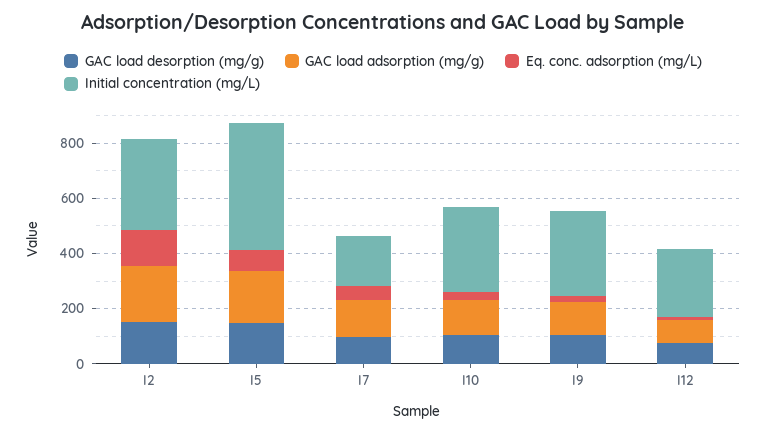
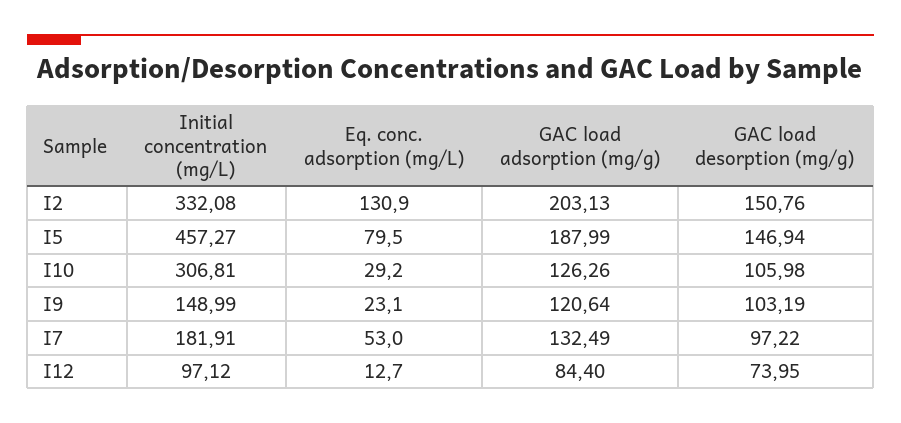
  {
    "GAC load desorption (mg/g)": {
      "I2": 150.76,
      "I5": 146.94,
      "I7": 97.22,
      "I10": 105.98,
      "I9": 103.19,
      "I12": 73.95
    },
    "GAC load adsorption (mg/g)": {
      "I2": 203.13,
      "I5": 187.99,
      "I7": 132.49,
      "I10": 126.26,
      "I9": 120.64,
      "I12": 84.4
    },
    "Eq. conc. adsorption (mg/L)": {
      "I2": 130.9,
      "I5": 79.5,
      "I7": 53,
      "I10": 29.2,
      "I9": 23.1,
      "I12": 12.7
    },
    "Initial concentration (mg/L)": {
      "I2": 332.08,
      "I5": 457.27,
      "I7": 181.91,
      "I10": 306.81,
-     "I9": 300,
+     "I9": 148.99,
-     "I12": 250
+     "I12": 97.12
    }
  }

